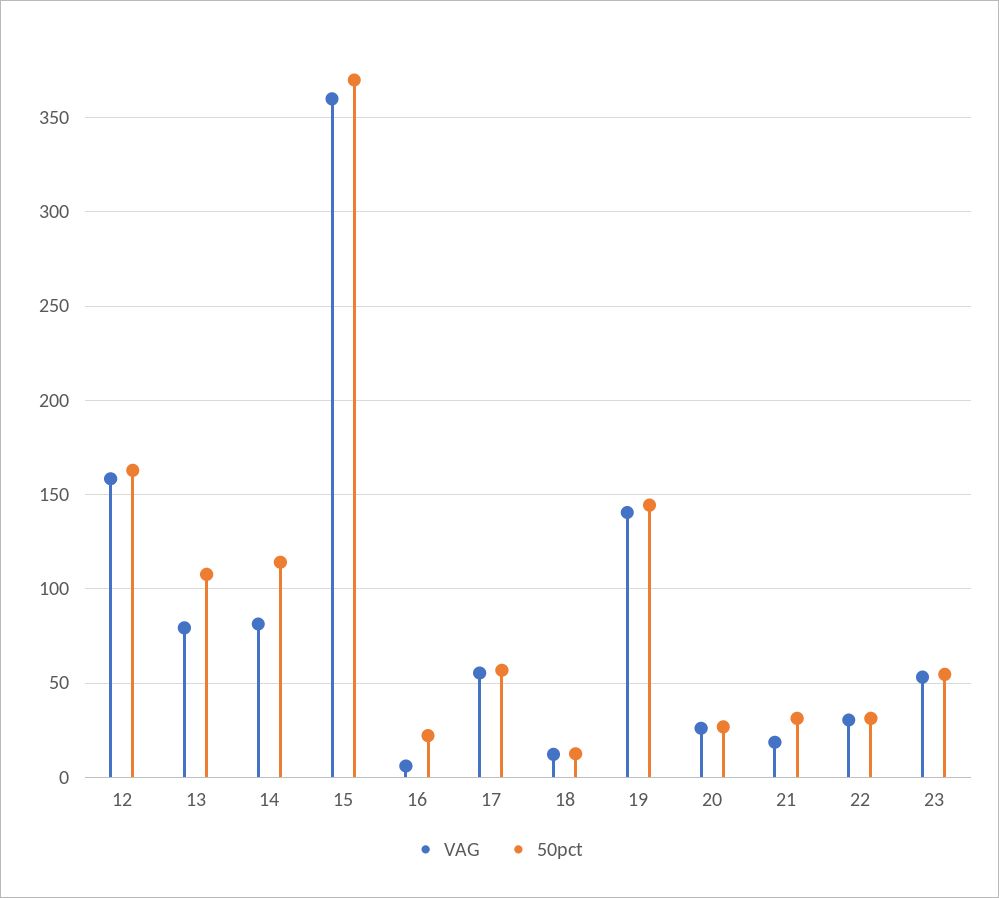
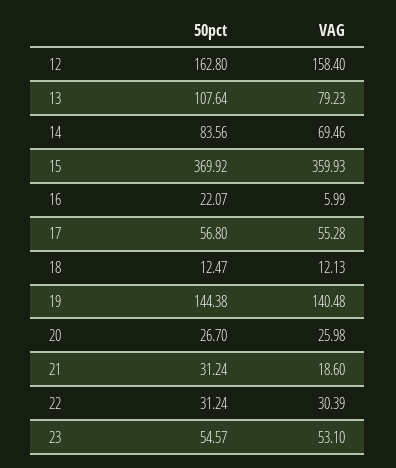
  {
    "VAG": {
      "12": 158.4,
      "13": 79.23,
-     "14": 80,
+     "14": 69.46,
      "15": 359.93,
      "16": 5.99,
      "17": 55.28,
      "18": 12.13,
      "19": 140.48,
      "20": 25.98,
      "21": 18.6,
      "22": 30.39,
      "23": 53.1
    },
    "50pct": {
      "12": 162.8,
      "13": 107.64,
-     "14": 115,
+     "14": 83.56,
      "15": 369.92,
      "16": 22.07,
      "17": 56.8,
      "18": 12.47,
      "19": 144.38,
      "20": 26.7,
      "21": 31.24,
      "22": 31.24,
      "23": 54.57
    }
  }

